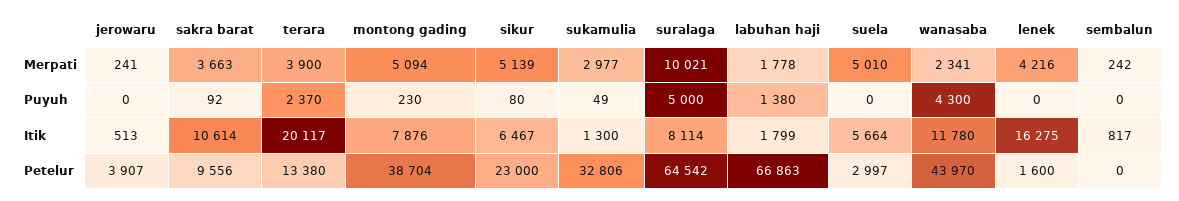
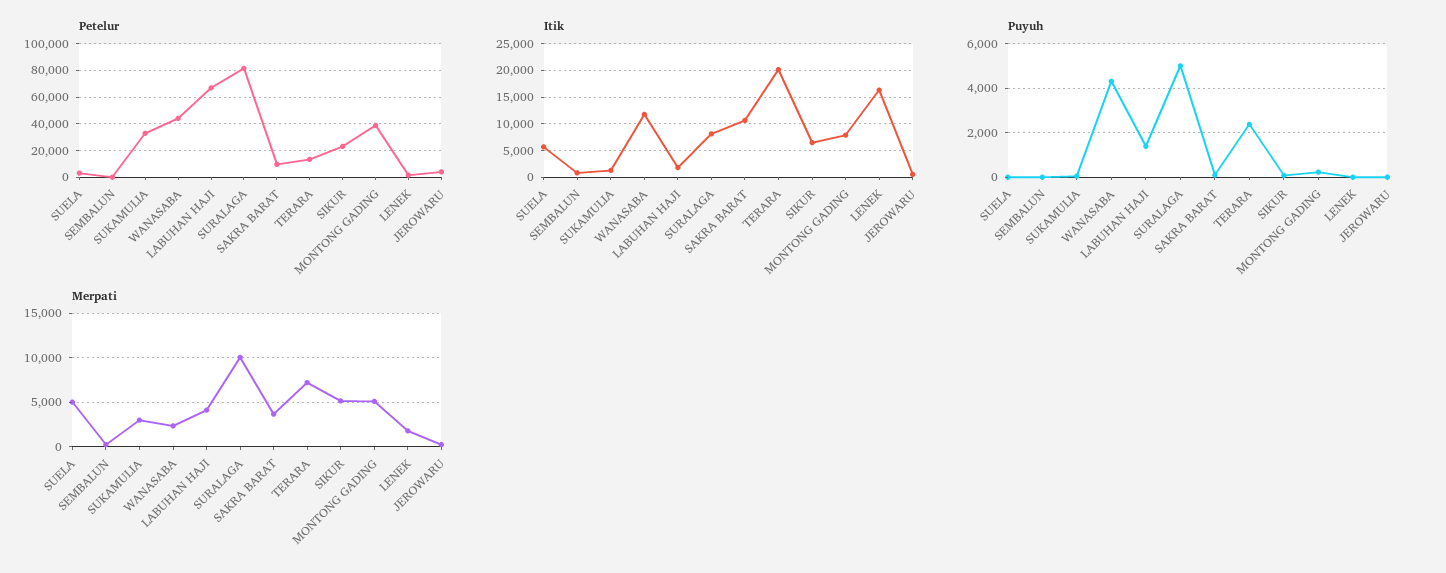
  {
    "Merpati": {
      "jerowaru": 241,
      "sakra barat": 3663,
-     "terara": 3900,
+     "terara": 7000,
      "montong gading": 5094,
      "sikur": 5139,
      "sukamulia": 2977,
      "suralaga": 10021,
-     "labuhan haji": 1778,
+     "labuhan haji": 4000,
      "suela": 5010,
      "wanasaba": 2341,
-     "lenek": 4216,
+     "lenek": 2000,
      "sembalun": 242
    },
    "Puyuh": {
      "jerowaru": 0,
      "sakra barat": 92,
      "terara": 2370,
      "montong gading": 230,
      "sikur": 80,
      "sukamulia": 49,
      "suralaga": 5000,
      "labuhan haji": 1380,
      "suela": 0,
      "wanasaba": 4300,
      "lenek": 0,
      "sembalun": 0
    },
    "Itik": {
      "jerowaru": 513,
      "sakra barat": 10614,
      "terara": 20117,
      "montong gading": 7876,
      "sikur": 6467,
      "sukamulia": 1300,
      "suralaga": 8114,
      "labuhan haji": 1799,
      "suela": 5664,
      "wanasaba": 11780,
      "lenek": 16275,
      "sembalun": 817
    },
    "Petelur": {
      "jerowaru": 3907,
      "sakra barat": 9556,
      "terara": 13380,
      "montong gading": 38704,
      "sikur": 23000,
      "sukamulia": 32806,
-     "suralaga": 64542,
+     "suralaga": 80000,
      "labuhan haji": 66863,
      "suela": 2997,
      "wanasaba": 43970,
      "lenek": 1600,
      "sembalun": 0
    }
  }

